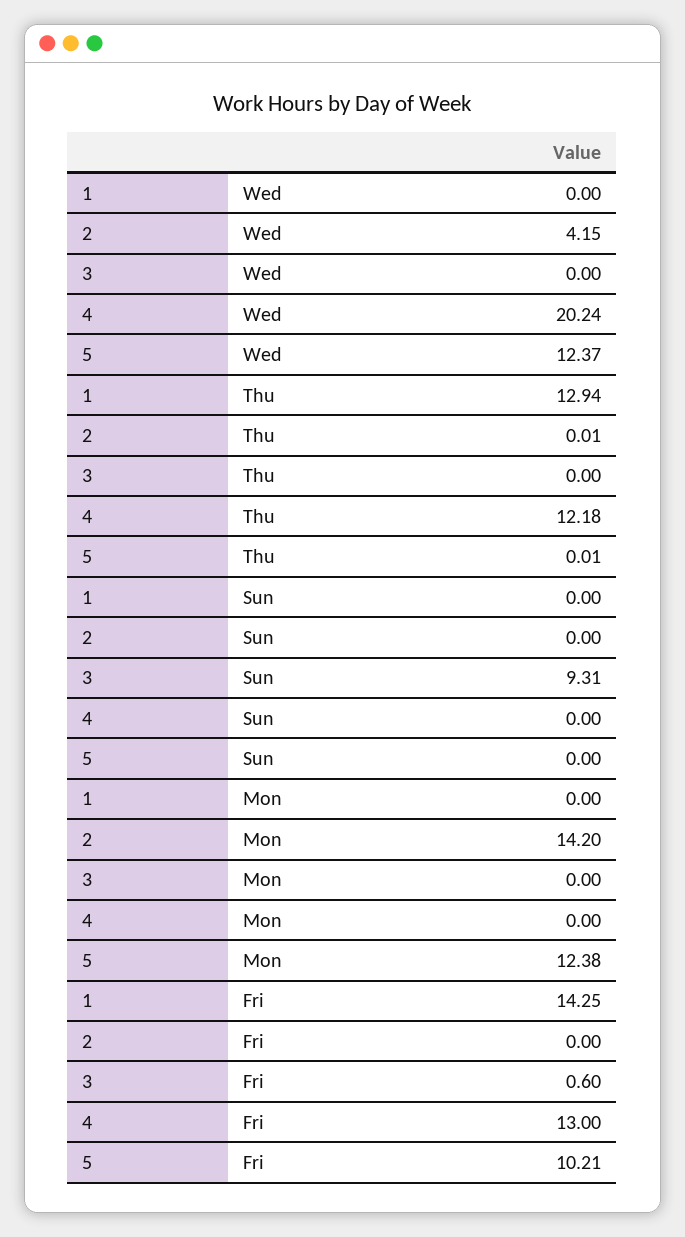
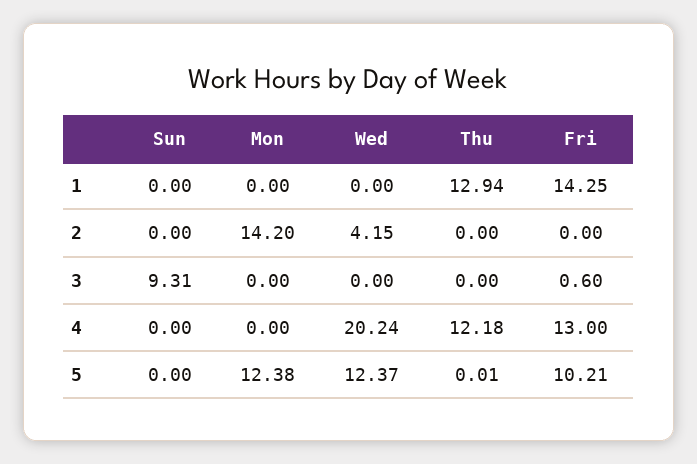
  {
    "1": {
      "Wed": 0,
      "Thu": 12.94,
      "Sun": 0,
      "Mon": 0,
      "Fri": 14.25
    },
    "2": {
      "Wed": 4.15,
-     "Thu": 0.01,
+     "Thu": 0,
      "Sun": 0,
      "Mon": 14.2,
      "Fri": 0
    },
    "3": {
      "Wed": 0,
      "Thu": 0,
      "Sun": 9.31,
      "Mon": 0,
      "Fri": 0.6
    },
    "4": {
      "Wed": 20.24,
      "Thu": 12.18,
      "Sun": 0,
      "Mon": 0,
      "Fri": 13
    },
    "5": {
      "Wed": 12.37,
      "Thu": 0.01,
      "Sun": 0,
      "Mon": 12.38,
      "Fri": 10.21
    }
  }

